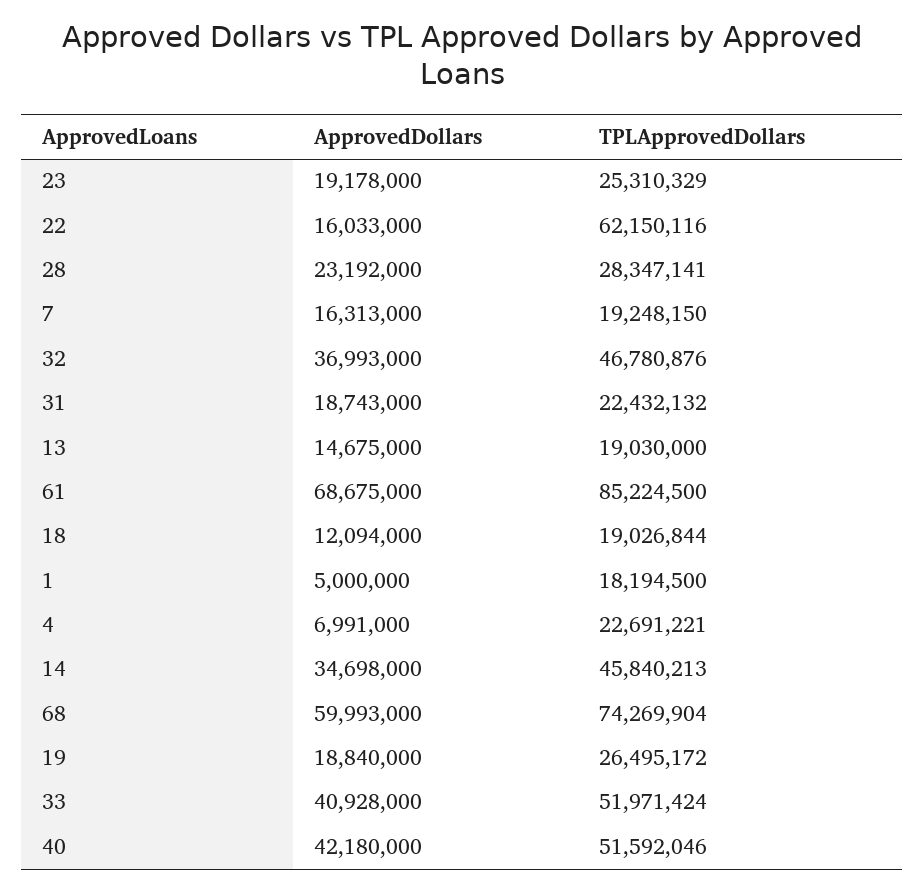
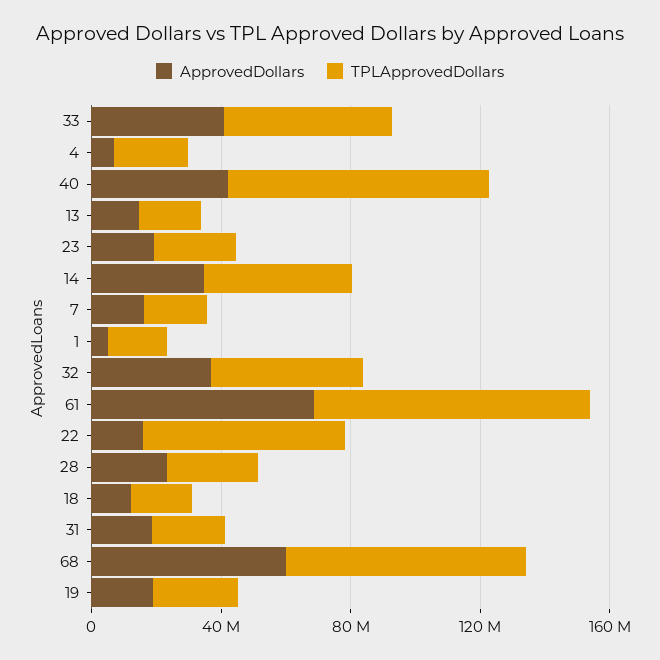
  {
    "ApprovedDollars": {
      "23": 19178000,
      "22": 16033000,
      "28": 23192000,
      "7": 16313000,
      "32": 36993000,
      "31": 18743000,
      "13": 14675000,
      "61": 68675000,
      "18": 12094000,
      "1": 5000000,
      "4": 6991000,
      "14": 34698000,
      "68": 59993000,
      "19": 18840000,
      "33": 40928000,
      "40": 42180000
    },
    "TPLApprovedDollars": {
      "23": 25310329,
      "22": 62150116,
      "28": 28347141,
      "7": 19248150,
      "32": 46780876,
      "31": 22432132,
      "13": 19030000,
      "61": 85224500,
      "18": 19026844,
      "1": 18194500,
      "4": 22691221,
      "14": 45840213,
      "68": 74269904,
      "19": 26495172,
      "33": 51971424,
-     "40": 51592046
+     "40": 80000000
    }
  }

